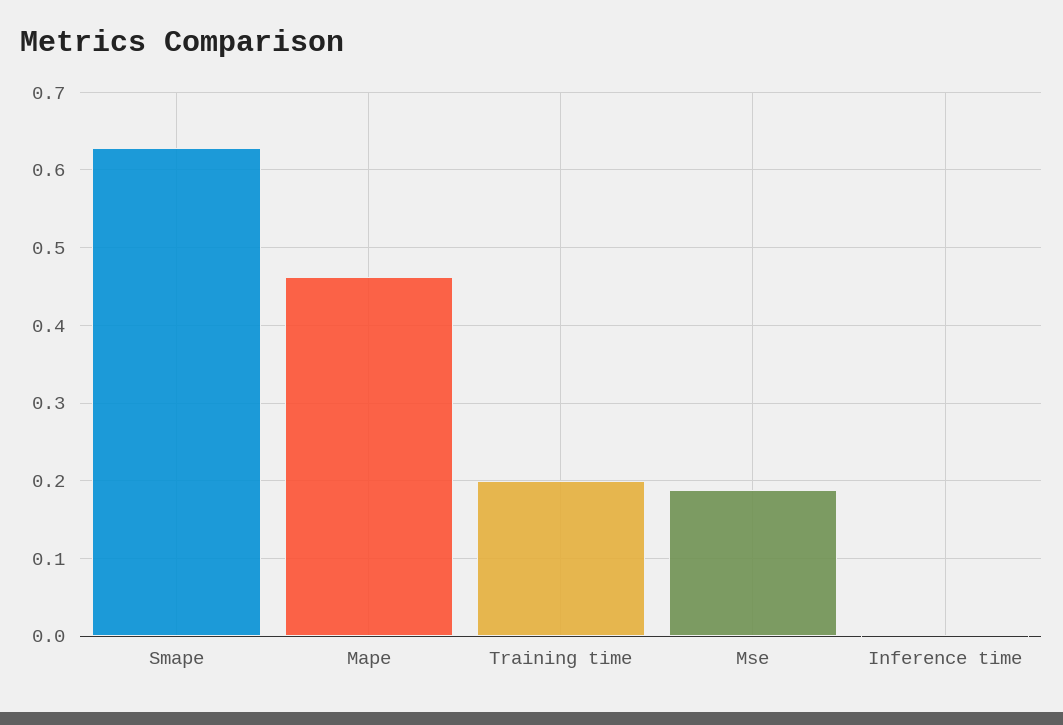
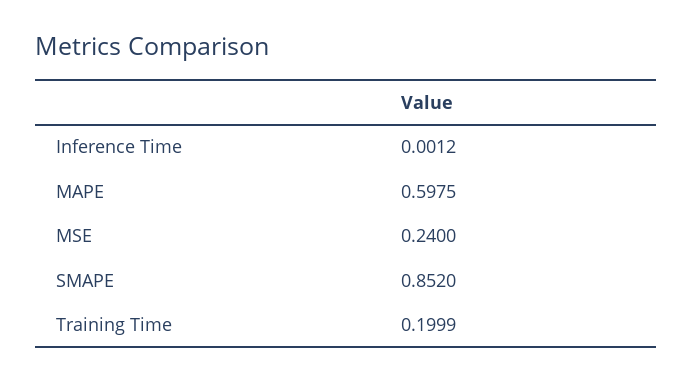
  {
-   "Smape": 0.63,
+   "Smape": 0.852,
-   "Mape": 0.46,
+   "Mape": 0.5975,
    "Training time": 0.1999,
-   "Mse": 0.19,
+   "Mse": 0.24,
    "Inference time": 0.0012
  }

